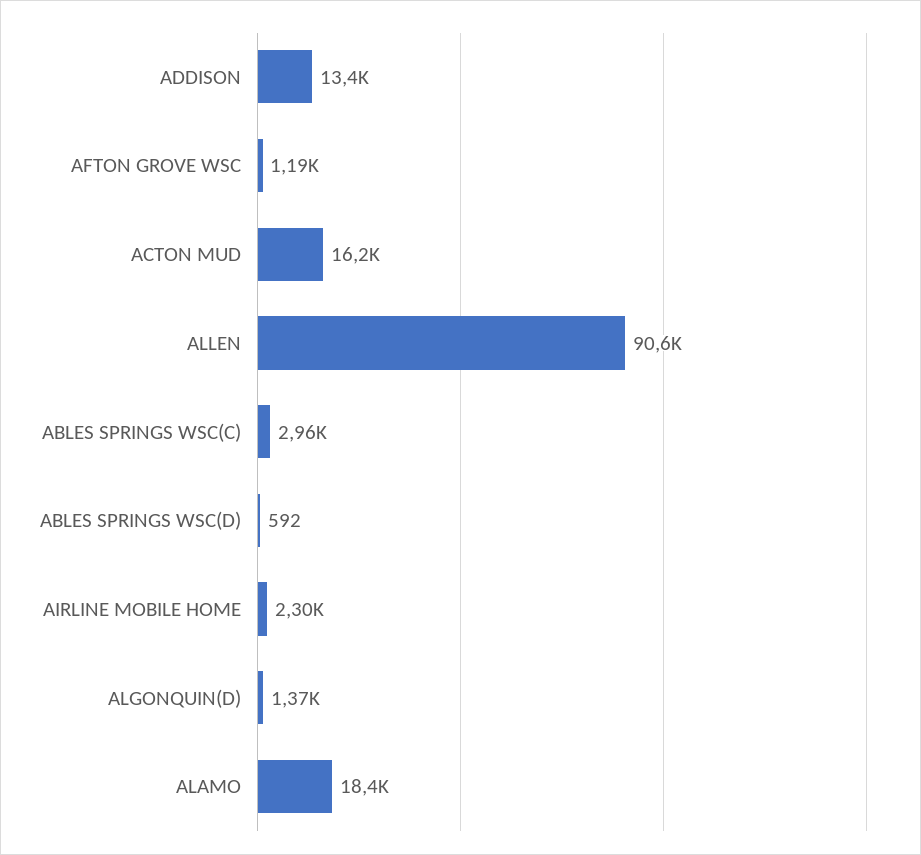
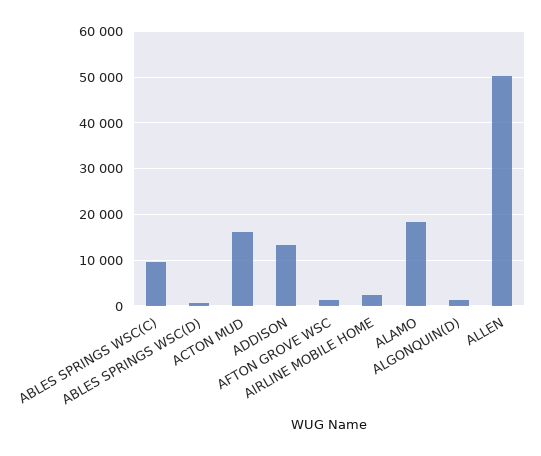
  {
    "ADDISON": 13400,
    "AFTON GROVE WSC": 1190,
    "ACTON MUD": 16200,
-   "ALLEN": 90600,
+   "ALLEN": 50000,
-   "ABLES SPRINGS WSC(C)": 2960,
+   "ABLES SPRINGS WSC(C)": 10000,
    "ABLES SPRINGS WSC(D)": 592,
    "AIRLINE MOBILE HOME": 2300,
    "ALGONQUIN(D)": 1370,
    "ALAMO": 18400
  }

